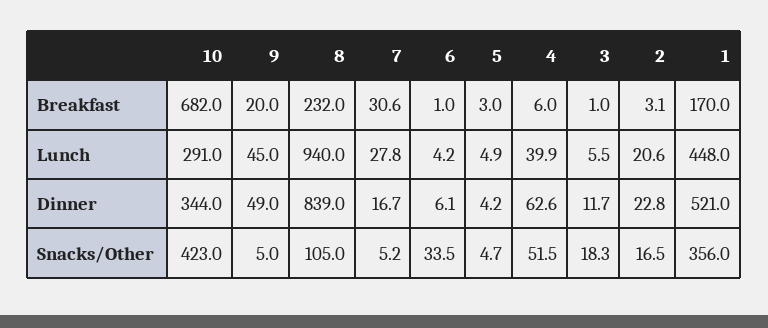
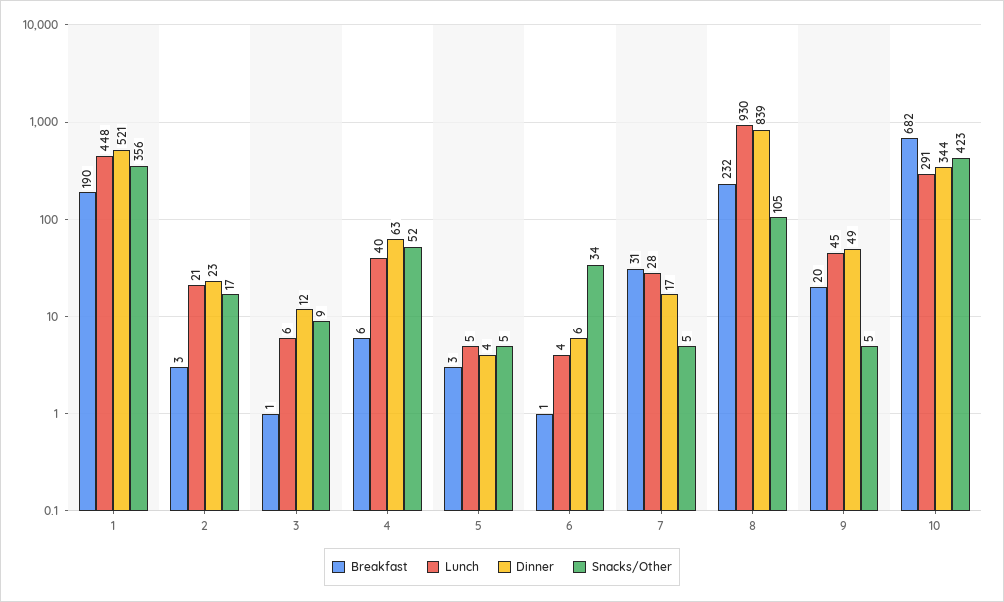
  {
    "Breakfast": {
      "10": 682,
      "9": 20,
      "8": 232,
      "7": 30.6,
      "6": 1,
      "5": 3,
      "4": 6,
      "3": 1,
      "2": 3.1,
-     "1": 170
+     "1": 190
    },
    "Lunch": {
      "10": 291,
      "9": 45,
-     "8": 940,
+     "8": 930,
      "7": 27.8,
      "6": 4.2,
      "5": 4.9,
      "4": 39.9,
      "3": 5.5,
      "2": 20.6,
      "1": 448
    },
    "Dinner": {
      "10": 344,
      "9": 49,
      "8": 839,
      "7": 16.7,
      "6": 6.1,
      "5": 4.2,
      "4": 62.6,
      "3": 11.7,
      "2": 22.8,
      "1": 521
    },
    "Snacks/Other": {
      "10": 423,
      "9": 5,
      "8": 105,
      "7": 5.2,
      "6": 33.5,
      "5": 4.7,
      "4": 51.5,
-     "3": 18.3,
+     "3": 9,
      "2": 16.5,
      "1": 356
    }
  }

